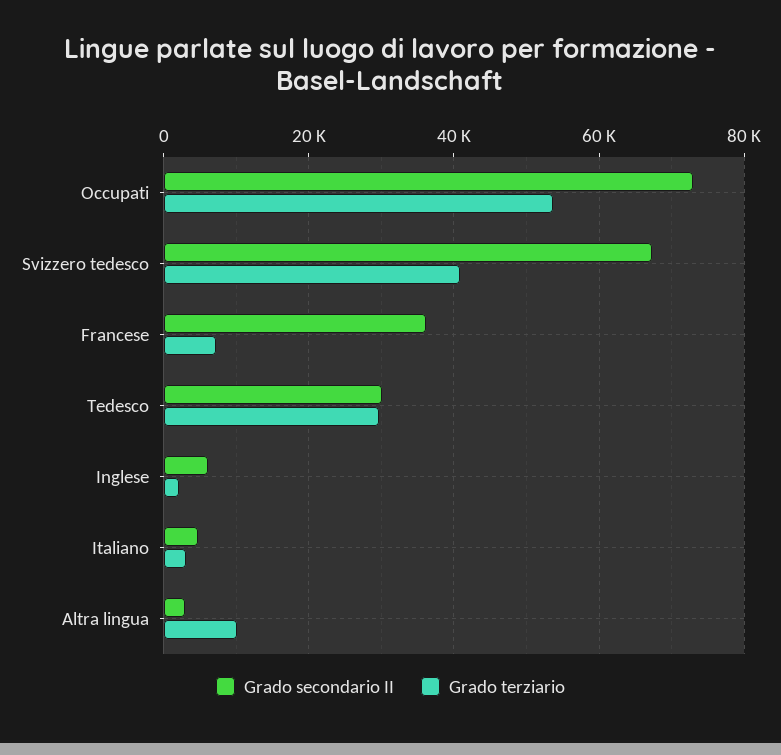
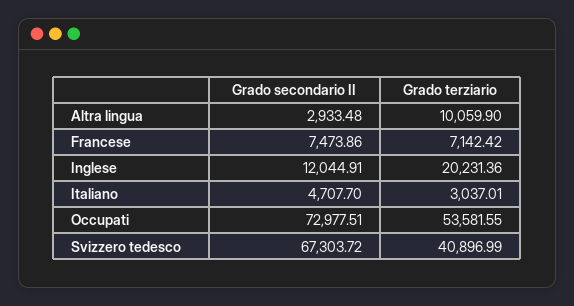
  {
    "Grado secondario II": {
      "Occupati": 72977.51,
      "Svizzero tedesco": 67303.72,
-     "Francese": 36000,
+     "Francese": 7473.86,
-     "Tedesco": 30000,
-     "Inglese": 6000,
+     "Inglese": 12044.91,
      "Italiano": 4707.7,
      "Altra lingua": 2933.48
    },
    "Grado terziario": {
      "Occupati": 53581.55,
      "Svizzero tedesco": 40896.99,
      "Francese": 7142.42,
-     "Tedesco": 30000,
-     "Inglese": 2000,
+     "Inglese": 20231.36,
      "Italiano": 3037.01,
      "Altra lingua": 10059.9
    }
  }

